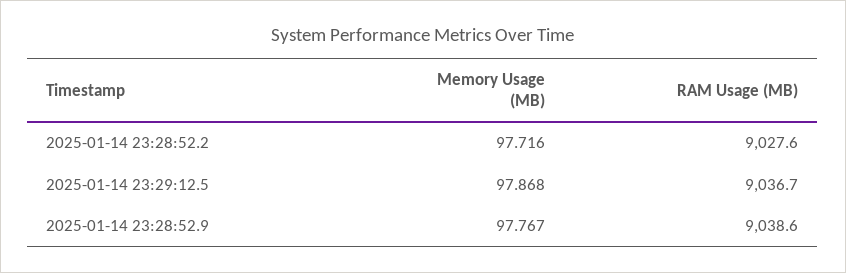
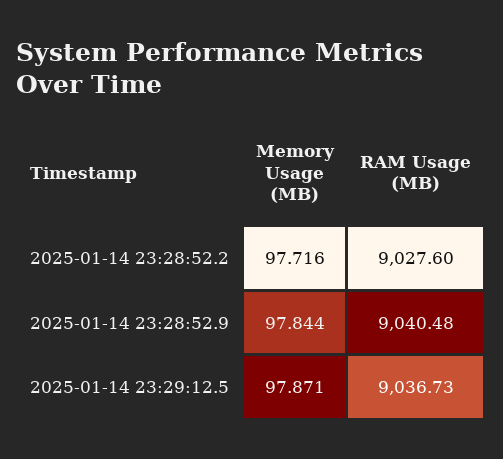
  {
    "Memory Usage (MB)": {
      "2025-01-14 23:28:52.2": 97.716,
-     "2025-01-14 23:29:12.5": 97.868,
+     "2025-01-14 23:29:12.5": 97.871,
-     "2025-01-14 23:28:52.9": 97.767
+     "2025-01-14 23:28:52.9": 97.844
    },
    "RAM Usage (MB)": {
      "2025-01-14 23:28:52.2": 9027.6,
      "2025-01-14 23:29:12.5": 9036.73,
-     "2025-01-14 23:28:52.9": 9038.6
+     "2025-01-14 23:28:52.9": 9040.48
    }
  }

